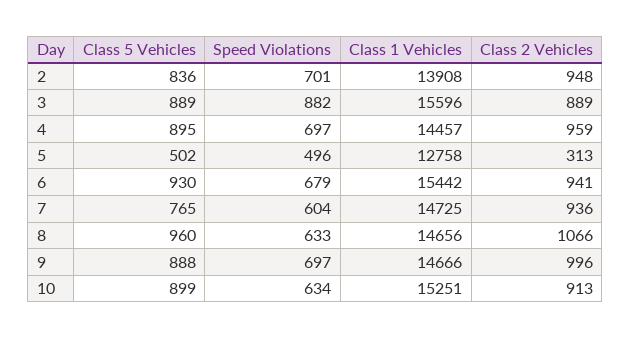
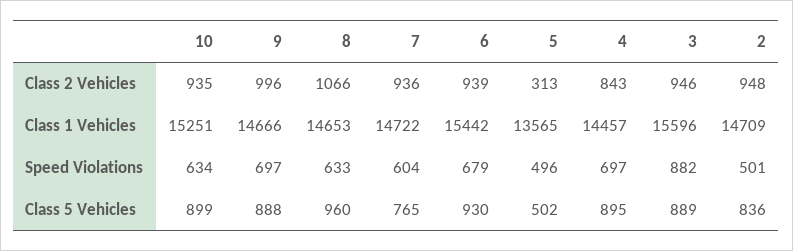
  {
    "Class 5 Vehicles": {
      "2": 836,
      "3": 889,
      "4": 895,
      "5": 502,
      "6": 930,
      "7": 765,
      "8": 960,
      "9": 888,
      "10": 899
    },
    "Speed Violations": {
-     "2": 701,
+     "2": 501,
      "3": 882,
      "4": 697,
      "5": 496,
      "6": 679,
      "7": 604,
      "8": 633,
      "9": 697,
      "10": 634
    },
    "Class 1 Vehicles": {
-     "2": 13908,
+     "2": 14709,
      "3": 15596,
      "4": 14457,
-     "5": 12758,
+     "5": 13565,
      "6": 15442,
-     "7": 14725,
+     "7": 14722,
-     "8": 14656,
+     "8": 14653,
      "9": 14666,
      "10": 15251
    },
    "Class 2 Vehicles": {
      "2": 948,
-     "3": 889,
+     "3": 946,
-     "4": 959,
+     "4": 843,
      "5": 313,
-     "6": 941,
+     "6": 939,
      "7": 936,
      "8": 1066,
      "9": 996,
-     "10": 913
+     "10": 935
    }
  }

